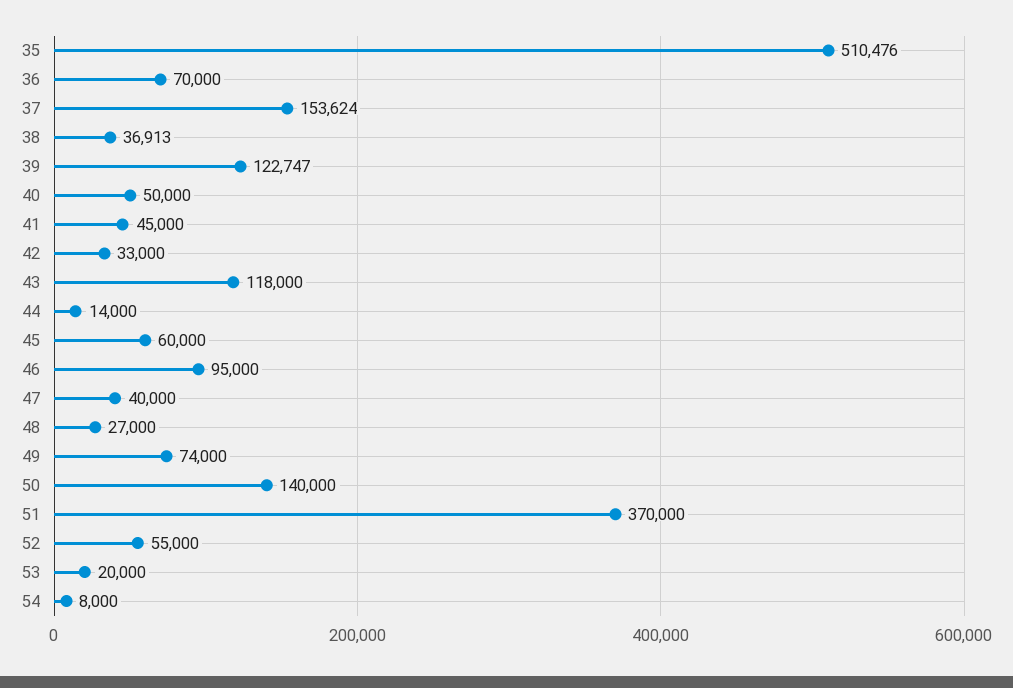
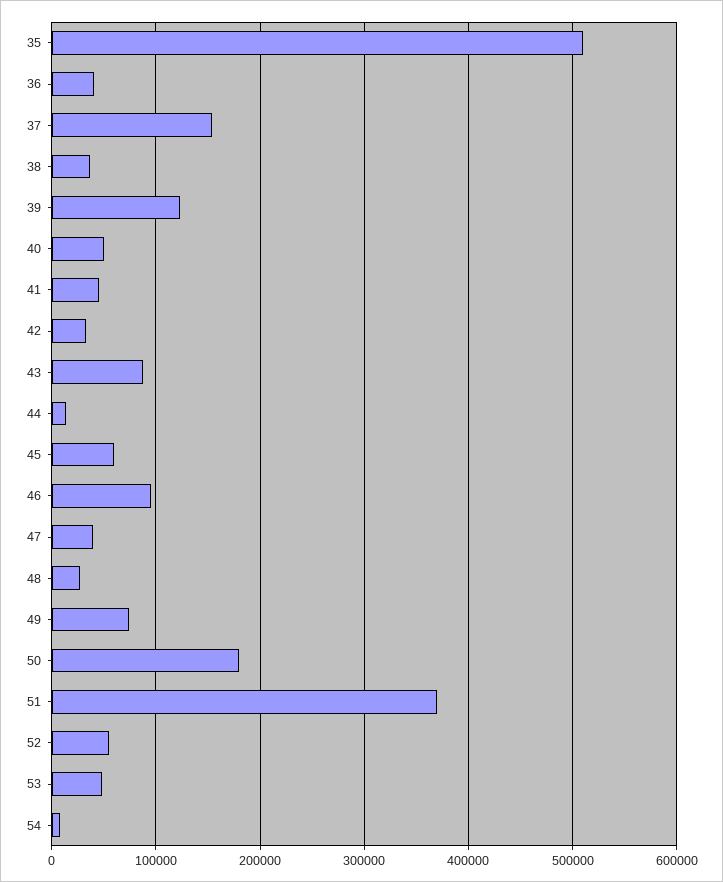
  {
    "35": 510476,
-   "36": 70000,
+   "36": 40000,
    "37": 153624,
    "38": 36913,
    "39": 122747,
    "40": 50000,
    "41": 45000,
    "42": 33000,
-   "43": 118000,
+   "43": 90000,
    "44": 14000,
    "45": 60000,
    "46": 95000,
    "47": 40000,
    "48": 27000,
    "49": 74000,
-   "50": 140000,
+   "50": 180000,
    "51": 370000,
    "52": 55000,
-   "53": 20000,
+   "53": 50000,
    "54": 8000
  }

